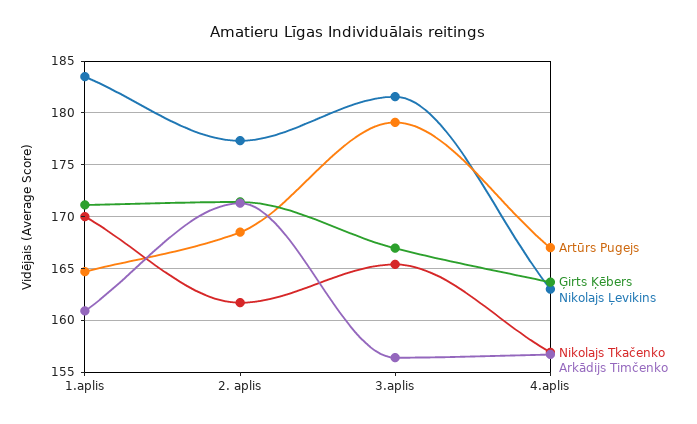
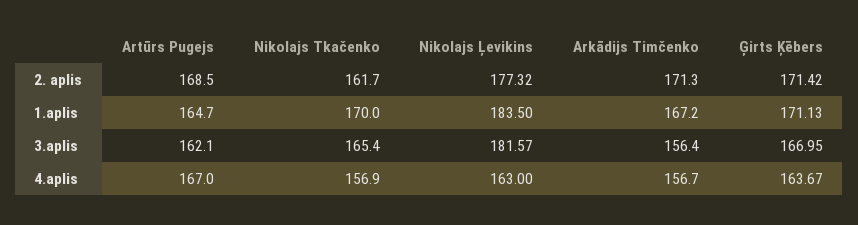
  {
    "Artūrs Pugejs": {
      "1.aplis": 164.7,
      "2. aplis": 168.5,
-     "3.aplis": 179,
+     "3.aplis": 162.1,
      "4.aplis": 167
    },
    "Ģirts Ķēbers": {
      "1.aplis": 171.13,
      "2. aplis": 171.42,
      "3.aplis": 166.95,
      "4.aplis": 163.67
    },
    "Nikolajs Ļevikins": {
      "1.aplis": 183.5,
      "2. aplis": 177.32,
      "3.aplis": 181.57,
      "4.aplis": 163
    },
    "Nikolajs Tkačenko": {
      "1.aplis": 170,
      "2. aplis": 161.7,
      "3.aplis": 165.4,
      "4.aplis": 156.9
    },
    "Arkādijs Timčenko": {
-     "1.aplis": 161,
+     "1.aplis": 167.2,
      "2. aplis": 171.3,
      "3.aplis": 156.4,
      "4.aplis": 156.7
    }
  }

